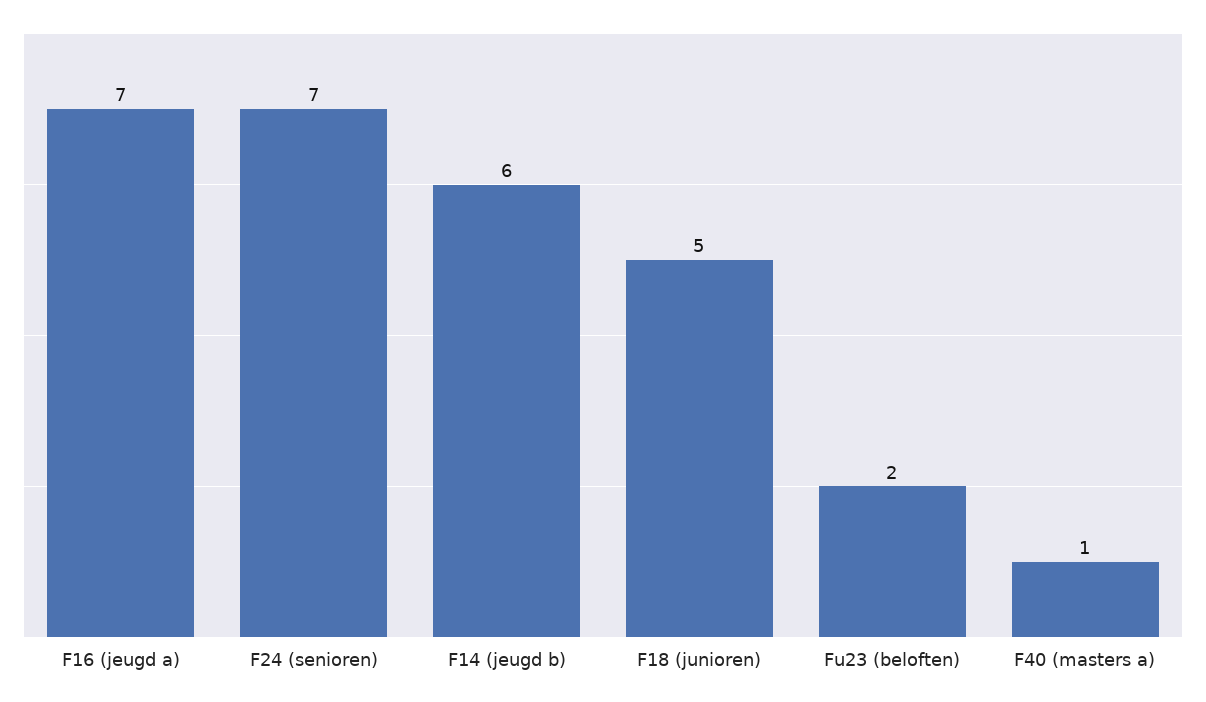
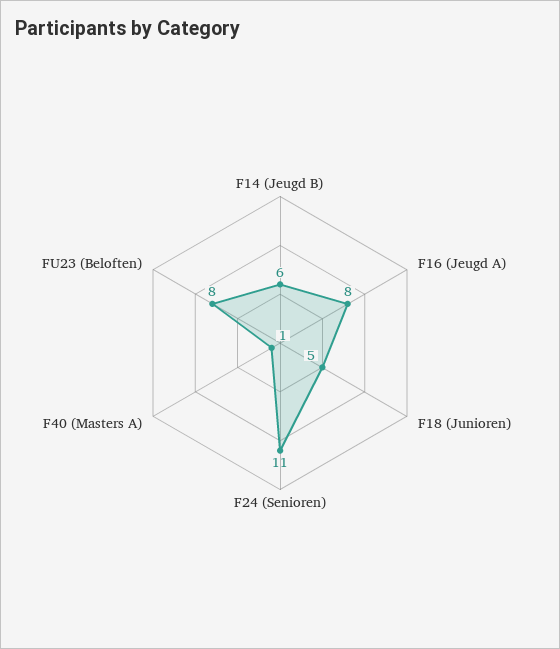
  {
-   "F16 (jeugd a)": 7,
+   "F16 (jeugd a)": 8,
-   "F24 (senioren)": 7,
+   "F24 (senioren)": 11,
    "F14 (jeugd b)": 6,
    "F18 (junioren)": 5,
-   "Fu23 (beloften)": 2,
+   "Fu23 (beloften)": 8,
    "F40 (masters a)": 1
  }

